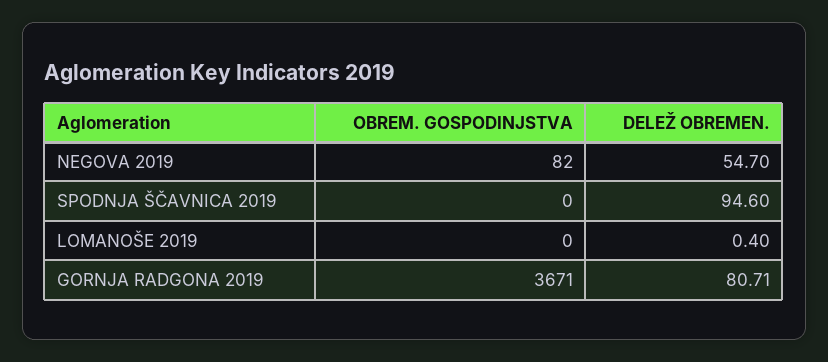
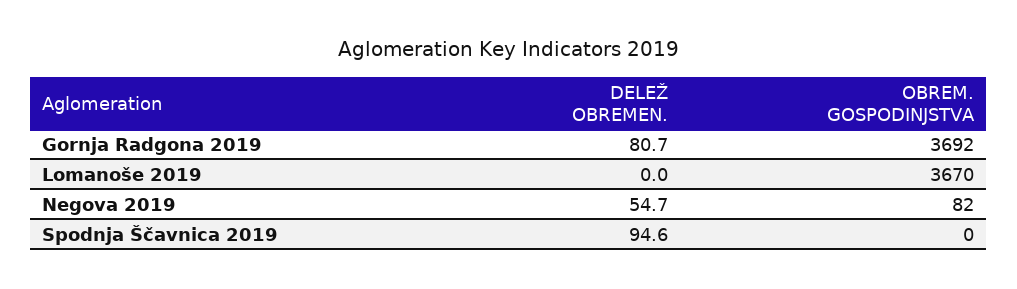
  {
    "OBREM. GOSPODINJSTVA": {
      "NEGOVA 2019": 82,
      "SPODNJA ŠČAVNICA 2019": 0,
-     "LOMANOŠE 2019": 0,
+     "LOMANOŠE 2019": 3670,
-     "GORNJA RADGONA 2019": 3671
+     "GORNJA RADGONA 2019": 3692
    },
    "DELEŽ OBREMEN.": {
      "NEGOVA 2019": 54.7,
      "SPODNJA ŠČAVNICA 2019": 94.6,
-     "LOMANOŠE 2019": 0.4,
+     "LOMANOŠE 2019": 0,
      "GORNJA RADGONA 2019": 80.71
    }
  }

